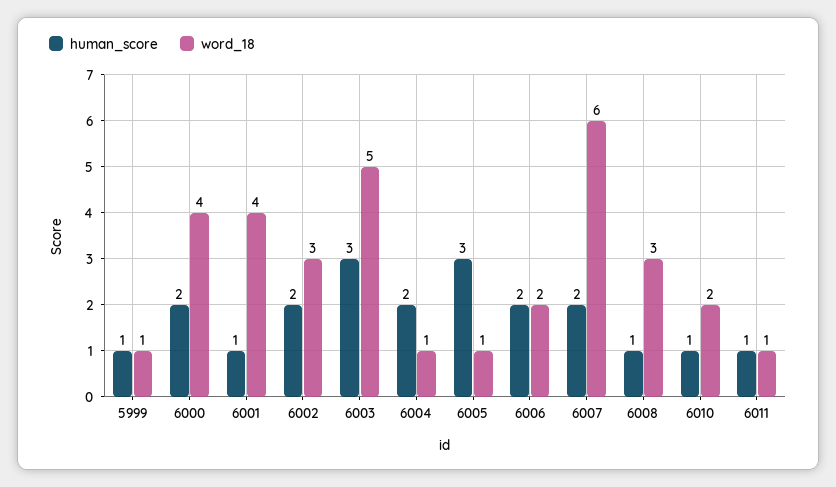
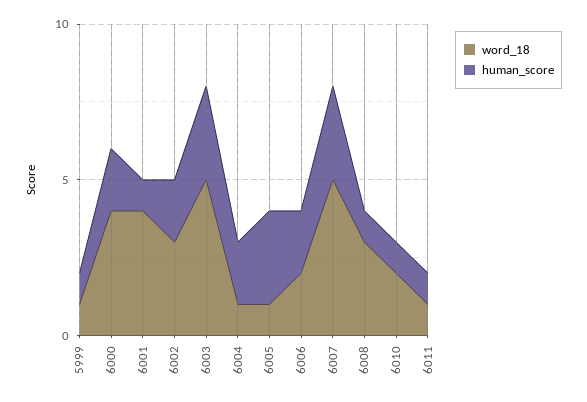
  {
    "human_score": {
      "5999": 1,
      "6000": 2,
      "6001": 1,
      "6002": 2,
      "6003": 3,
      "6004": 2,
      "6005": 3,
      "6006": 2,
-     "6007": 2,
+     "6007": 3,
      "6008": 1,
      "6010": 1,
      "6011": 1
    },
    "word_18": {
      "5999": 1,
      "6000": 4,
      "6001": 4,
      "6002": 3,
      "6003": 5,
      "6004": 1,
      "6005": 1,
      "6006": 2,
-     "6007": 6,
+     "6007": 5,
      "6008": 3,
      "6010": 2,
      "6011": 1
    }
  }

